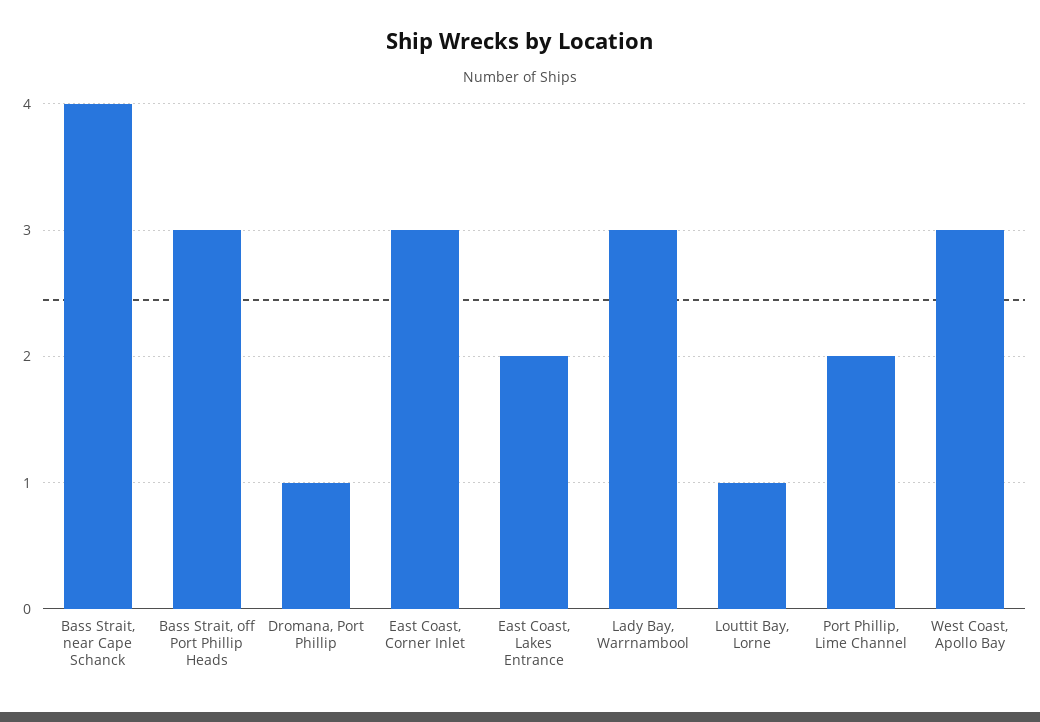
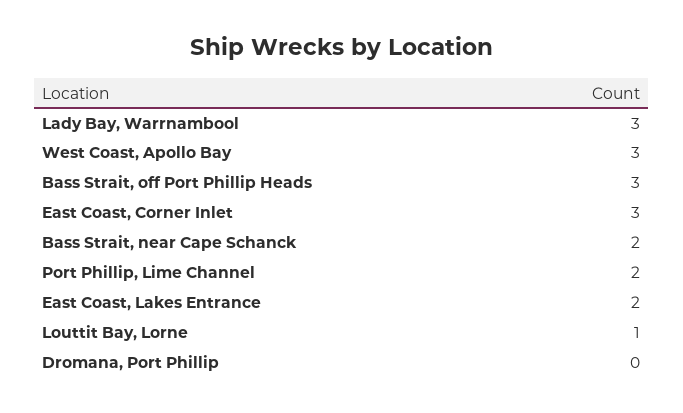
  {
-   "Bass Strait, near Cape Schanck": 4,
+   "Bass Strait, near Cape Schanck": 2,
    "Bass Strait, off Port Phillip Heads": 3,
-   "Dromana, Port Phillip": 1,
+   "Dromana, Port Phillip": 0,
    "East Coast, Corner Inlet": 3,
    "East Coast, Lakes Entrance": 2,
    "Lady Bay, Warrnambool": 3,
    "Louttit Bay, Lorne": 1,
    "Port Phillip, Lime Channel": 2,
    "West Coast, Apollo Bay": 3
  }

